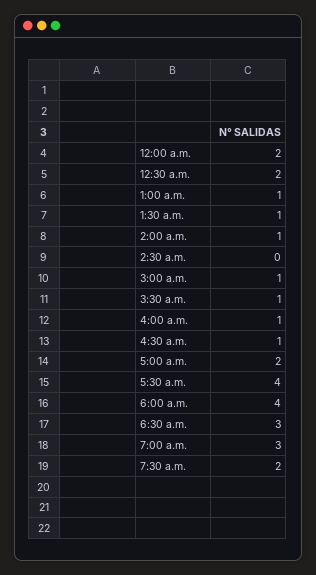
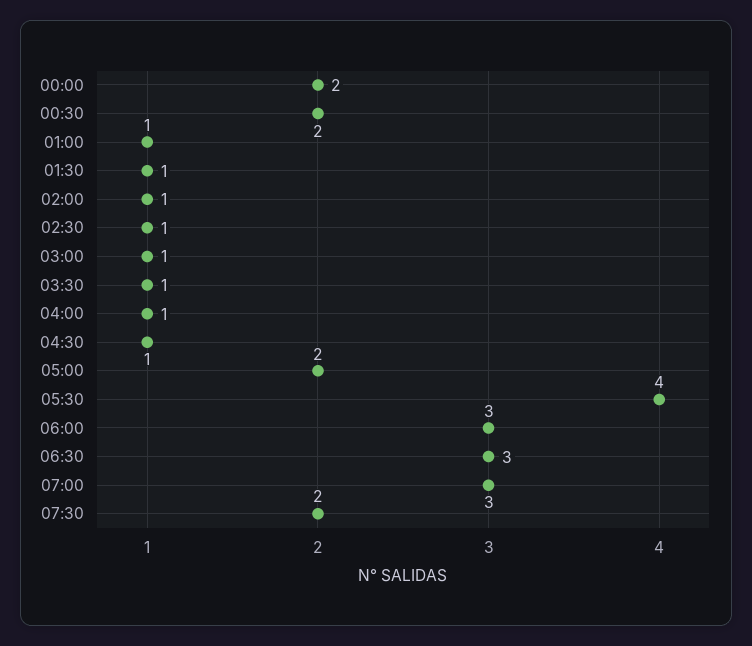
  {
    "12:00 a.m.": 2,
    "12:30 a.m.": 2,
    "1:00 a.m.": 1,
    "1:30 a.m.": 1,
    "2:00 a.m.": 1,
-   "2:30 a.m.": 0,
+   "2:30 a.m.": 1,
    "3:00 a.m.": 1,
    "3:30 a.m.": 1,
    "4:00 a.m.": 1,
    "4:30 a.m.": 1,
    "5:00 a.m.": 2,
    "5:30 a.m.": 4,
-   "6:00 a.m.": 4,
+   "6:00 a.m.": 3,
    "6:30 a.m.": 3,
    "7:00 a.m.": 3,
    "7:30 a.m.": 2
  }

